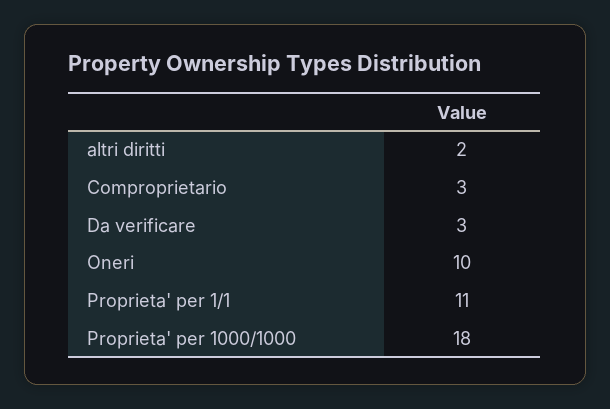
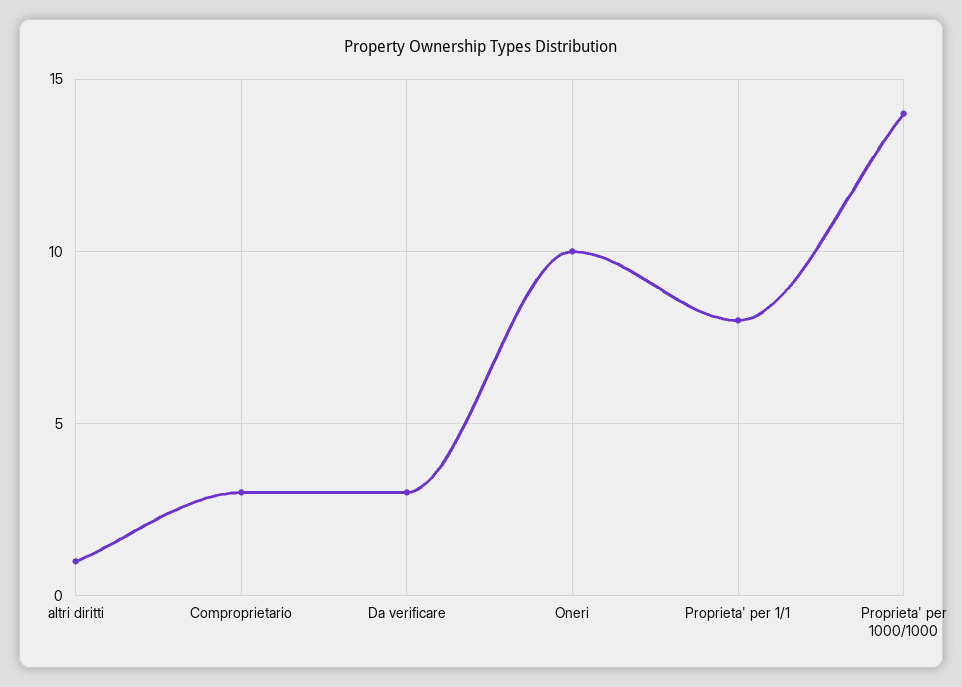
  {
-   "altri diritti": 2,
+   "altri diritti": 1,
    "Comproprietario": 3,
    "Da verificare": 3,
    "Oneri": 10,
-   "Proprieta' per 1/1": 11,
+   "Proprieta' per 1/1": 8,
-   "Proprieta' per 1000/1000": 18
+   "Proprieta' per 1000/1000": 14
  }

